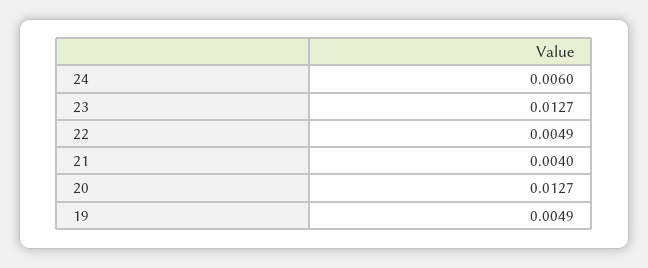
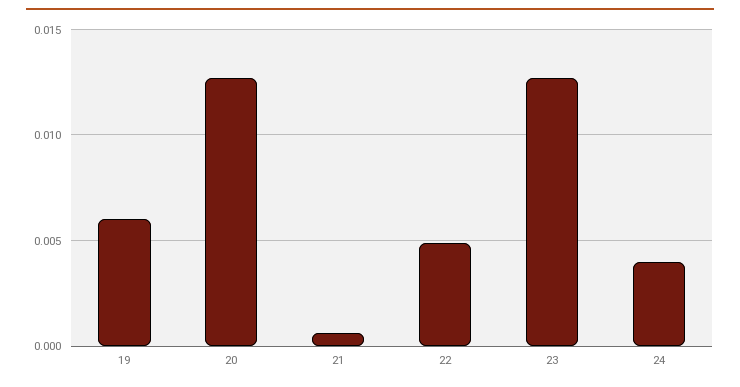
  {
-   "24": 0.006,
+   "24": 0.004,
    "23": 0.0127,
    "22": 0.0049,
-   "21": 0.004,
+   "21": 0.0005,
    "20": 0.0127,
-   "19": 0.0049
+   "19": 0.006
  }

